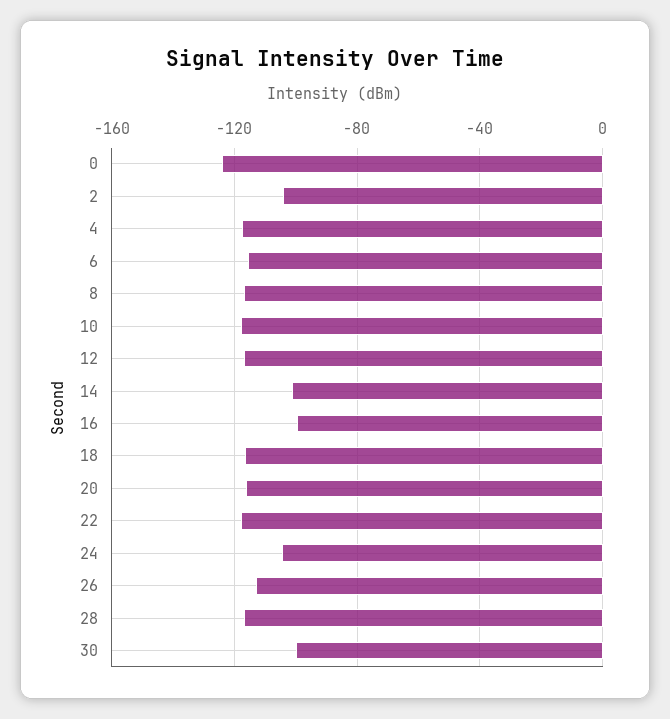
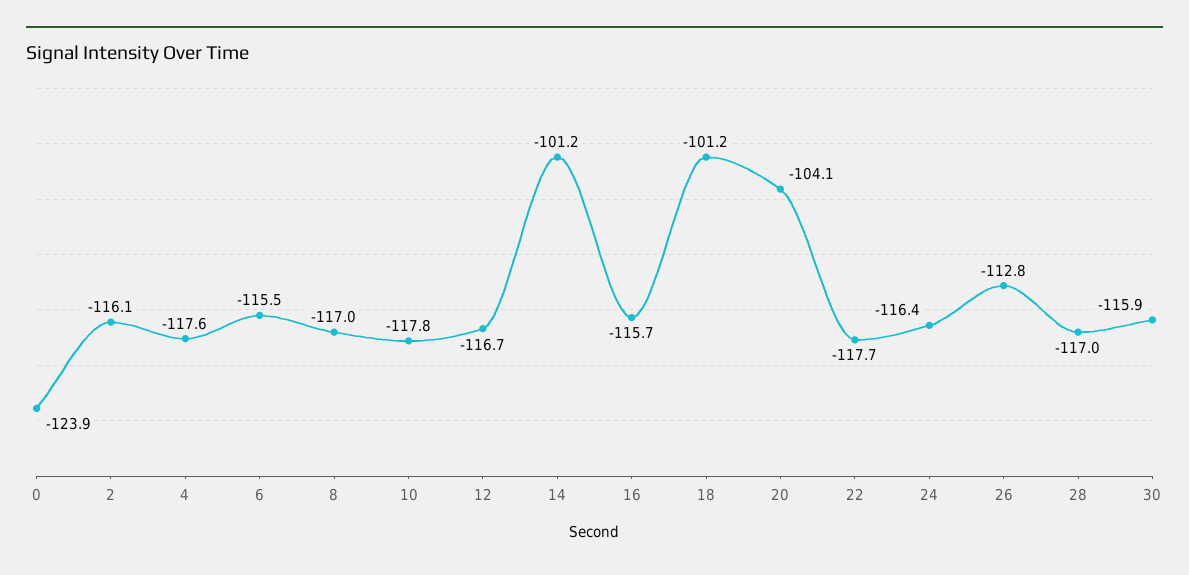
  {
    "0": -123.9,
-   "2": -105,
+   "2": -116.1,
    "4": -117.6,
    "6": -115.5,
    "8": -117,
    "10": -117.8,
    "12": -116.7,
    "14": -101.2,
-   "16": -100,
+   "16": -115.7,
-   "18": -115,
+   "18": -101.2,
-   "20": -115,
+   "20": -104.1,
    "22": -117.7,
-   "24": -105,
+   "24": -116.4,
    "26": -112.8,
    "28": -117,
-   "30": -100
+   "30": -115.9
  }

